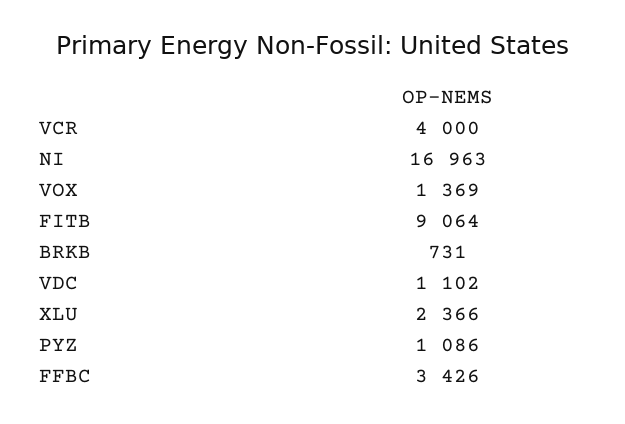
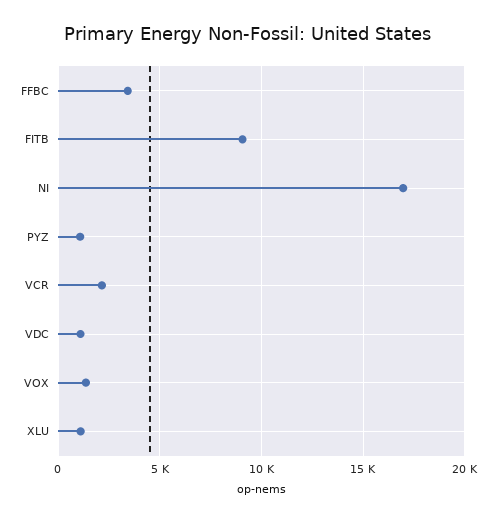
  {
-   "VCR": 4000,
+   "VCR": 2000,
    "NI": 16963,
    "VOX": 1369,
    "FITB": 9064,
-   "BRKB": 731,
    "VDC": 1102,
-   "XLU": 2366,
+   "XLU": 1000,
    "PYZ": 1086,
    "FFBC": 3426
  }

